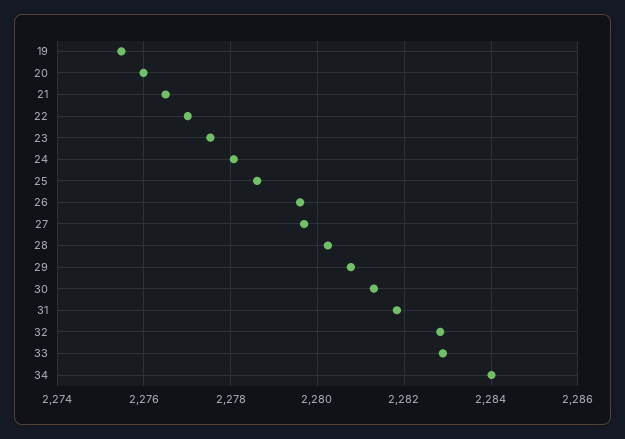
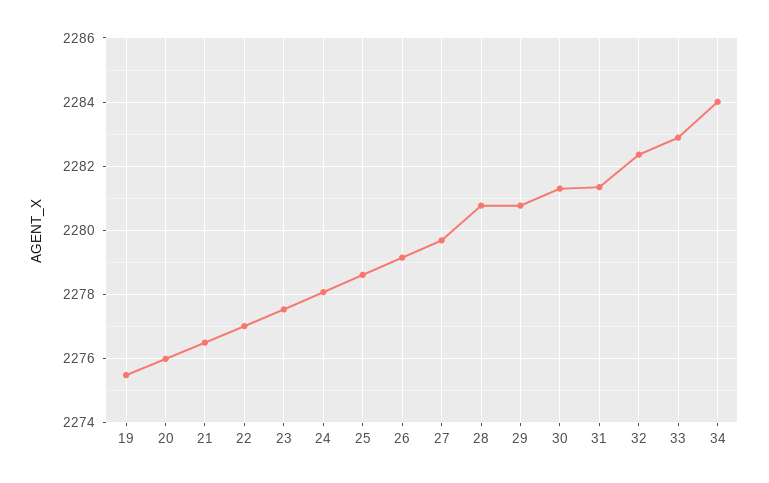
  {
    "19": 2275.4,
    "20": 2276,
    "21": 2276.6,
    "22": 2277,
    "23": 2277.6,
    "24": 2278,
    "25": 2278.6,
-   "26": 2279.6,
+   "26": 2279.2,
    "27": 2279.6,
-   "28": 2280.2,
+   "28": 2280.8,
    "29": 2280.8,
    "30": 2281.4,
-   "31": 2281.8,
+   "31": 2281.4,
-   "32": 2282.8,
+   "32": 2282.4,
    "33": 2282.8,
    "34": 2284
  }

